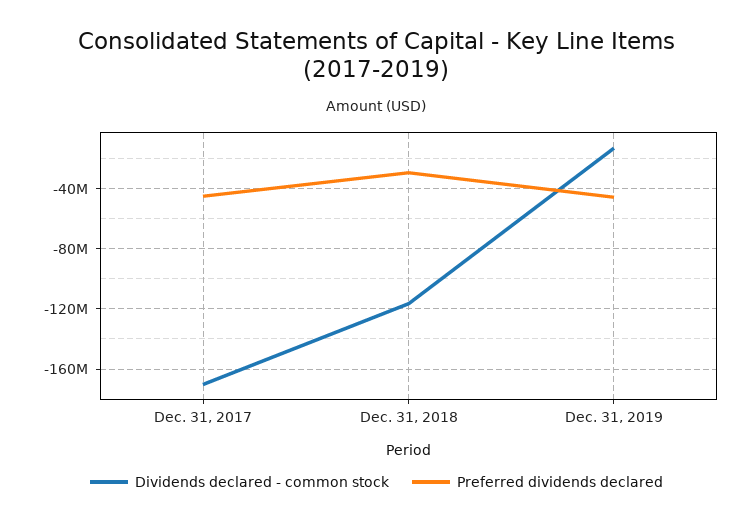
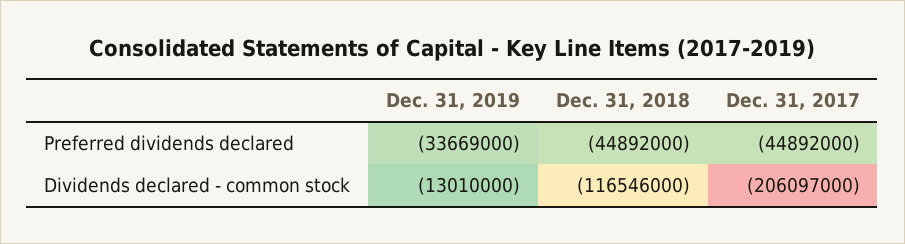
  {
    "Dividends declared - common stock": {
-     "Dec. 31, 2017": -170000000,
+     "Dec. 31, 2017": -206097000,
      "Dec. 31, 2018": -116546000,
      "Dec. 31, 2019": -13010000
    },
    "Preferred dividends declared": {
      "Dec. 31, 2017": -44892000,
-     "Dec. 31, 2018": -30000000,
+     "Dec. 31, 2018": -44892000,
-     "Dec. 31, 2019": -45000000
+     "Dec. 31, 2019": -33669000
    }
  }

